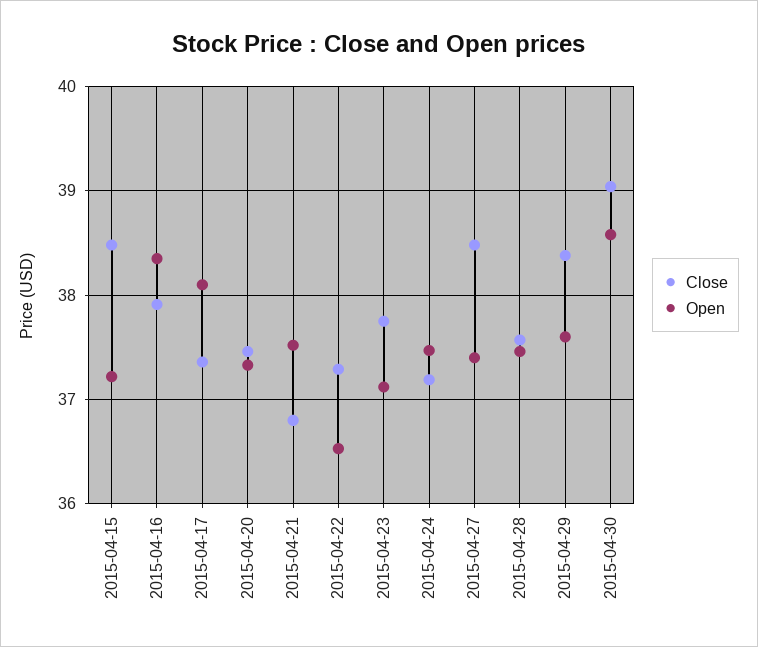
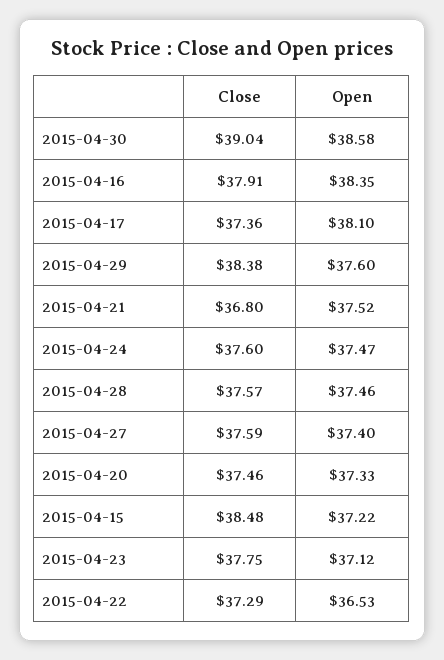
  {
    "Close": {
      "2015-04-15": 38.48,
      "2015-04-16": 37.91,
      "2015-04-17": 37.36,
      "2015-04-20": 37.46,
      "2015-04-21": 36.8,
      "2015-04-22": 37.29,
      "2015-04-23": 37.75,
-     "2015-04-24": 37.2,
+     "2015-04-24": 37.6,
-     "2015-04-27": 38.5,
+     "2015-04-27": 37.59,
      "2015-04-28": 37.57,
      "2015-04-29": 38.38,
      "2015-04-30": 39.04
    },
    "Open": {
      "2015-04-15": 37.22,
      "2015-04-16": 38.35,
      "2015-04-17": 38.1,
      "2015-04-20": 37.33,
      "2015-04-21": 37.52,
      "2015-04-22": 36.53,
      "2015-04-23": 37.12,
      "2015-04-24": 37.47,
      "2015-04-27": 37.4,
      "2015-04-28": 37.46,
      "2015-04-29": 37.6,
      "2015-04-30": 38.58
    }
  }

